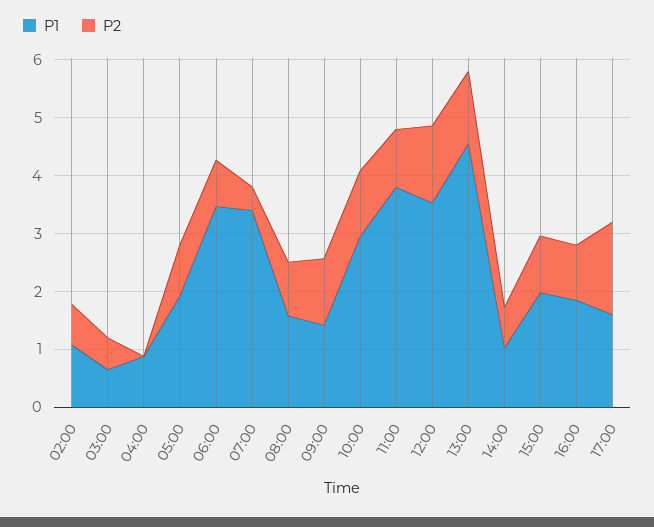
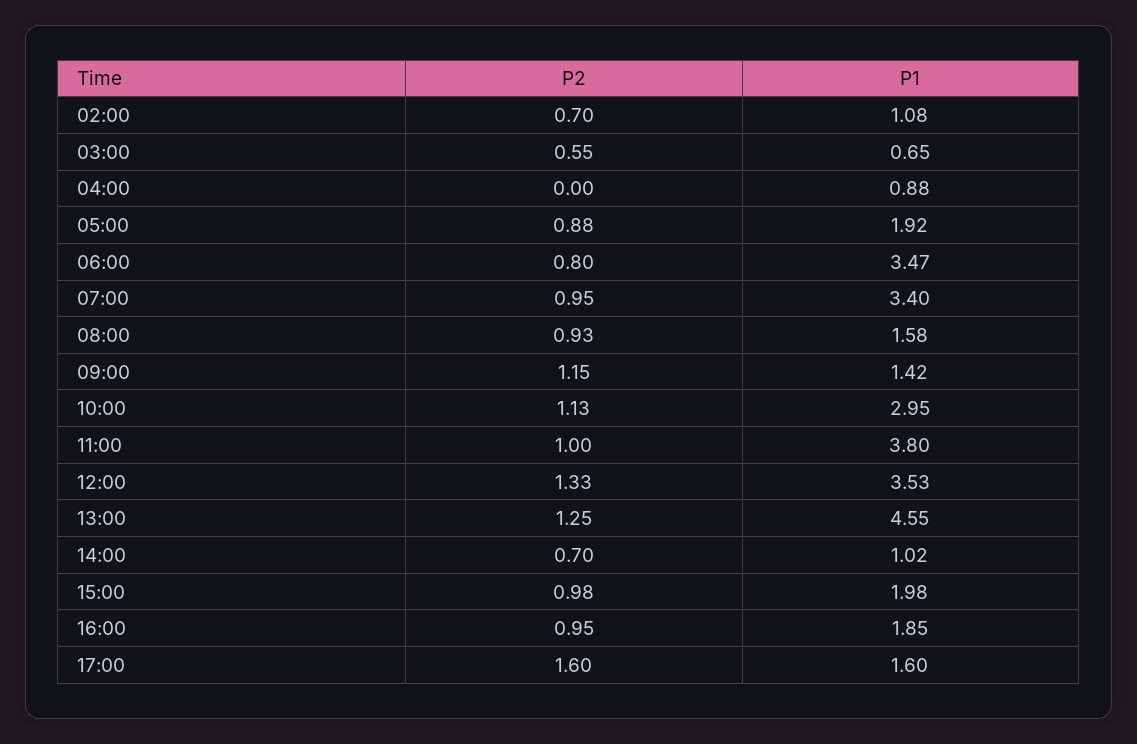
  {
    "P1": {
      "02:00": 1.08,
      "03:00": 0.65,
      "04:00": 0.88,
      "05:00": 1.92,
      "06:00": 3.47,
      "07:00": 3.4,
      "08:00": 1.58,
      "09:00": 1.42,
      "10:00": 2.95,
      "11:00": 3.8,
      "12:00": 3.53,
      "13:00": 4.55,
      "14:00": 1.02,
      "15:00": 1.98,
      "16:00": 1.85,
      "17:00": 1.6
    },
    "P2": {
      "02:00": 0.7,
      "03:00": 0.55,
      "04:00": 0,
      "05:00": 0.88,
      "06:00": 0.8,
-     "07:00": 0.4,
+     "07:00": 0.95,
      "08:00": 0.93,
      "09:00": 1.15,
      "10:00": 1.13,
      "11:00": 1,
      "12:00": 1.33,
      "13:00": 1.25,
      "14:00": 0.7,
      "15:00": 0.98,
      "16:00": 0.95,
      "17:00": 1.6
    }
  }

